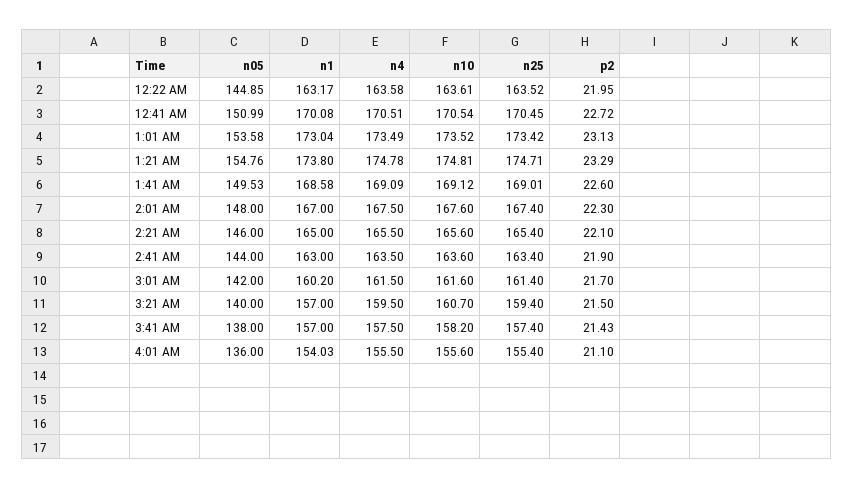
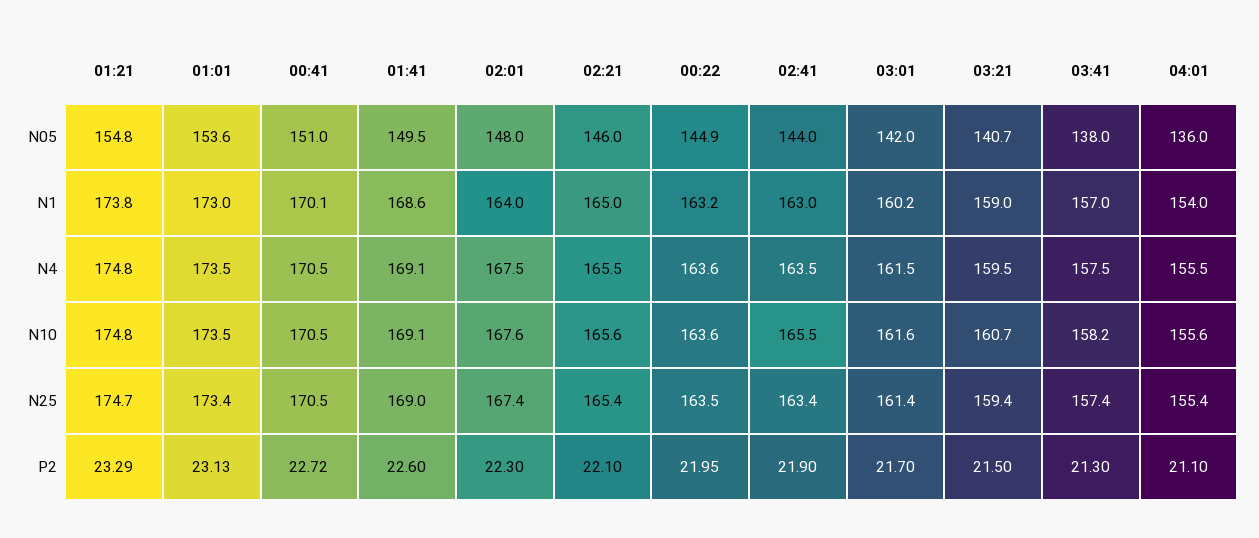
  {
    "n05": {
      "12:22 AM": 144.85,
      "12:41 AM": 150.99,
      "1:01 AM": 153.58,
      "1:21 AM": 154.76,
      "1:41 AM": 149.53,
      "2:01 AM": 148,
      "2:21 AM": 146,
      "2:41 AM": 144,
      "3:01 AM": 142,
-     "3:21 AM": 140,
+     "3:21 AM": 140.7,
      "3:41 AM": 138,
      "4:01 AM": 136
    },
    "n1": {
      "12:22 AM": 163.17,
      "12:41 AM": 170.08,
      "1:01 AM": 173.04,
      "1:21 AM": 173.8,
      "1:41 AM": 168.58,
-     "2:01 AM": 167,
+     "2:01 AM": 164,
      "2:21 AM": 165,
      "2:41 AM": 163,
      "3:01 AM": 160.2,
-     "3:21 AM": 157,
+     "3:21 AM": 159,
      "3:41 AM": 157,
      "4:01 AM": 154.03
    },
    "n4": {
      "12:22 AM": 163.58,
      "12:41 AM": 170.51,
      "1:01 AM": 173.49,
      "1:21 AM": 174.78,
      "1:41 AM": 169.09,
      "2:01 AM": 167.5,
      "2:21 AM": 165.5,
      "2:41 AM": 163.5,
      "3:01 AM": 161.5,
      "3:21 AM": 159.5,
      "3:41 AM": 157.5,
      "4:01 AM": 155.5
    },
    "n10": {
      "12:22 AM": 163.61,
      "12:41 AM": 170.54,
      "1:01 AM": 173.52,
      "1:21 AM": 174.81,
      "1:41 AM": 169.12,
      "2:01 AM": 167.6,
      "2:21 AM": 165.6,
-     "2:41 AM": 163.6,
+     "2:41 AM": 165.5,
      "3:01 AM": 161.6,
      "3:21 AM": 160.7,
      "3:41 AM": 158.2,
      "4:01 AM": 155.6
    },
    "n25": {
      "12:22 AM": 163.52,
      "12:41 AM": 170.45,
      "1:01 AM": 173.42,
      "1:21 AM": 174.71,
      "1:41 AM": 169.01,
      "2:01 AM": 167.4,
      "2:21 AM": 165.4,
      "2:41 AM": 163.4,
      "3:01 AM": 161.4,
      "3:21 AM": 159.4,
      "3:41 AM": 157.4,
      "4:01 AM": 155.4
    },
    "p2": {
      "12:22 AM": 21.95,
      "12:41 AM": 22.72,
      "1:01 AM": 23.13,
      "1:21 AM": 23.29,
      "1:41 AM": 22.6,
      "2:01 AM": 22.3,
      "2:21 AM": 22.1,
      "2:41 AM": 21.9,
      "3:01 AM": 21.7,
      "3:21 AM": 21.5,
-     "3:41 AM": 21.43,
+     "3:41 AM": 21.3,
      "4:01 AM": 21.1
    }
  }

